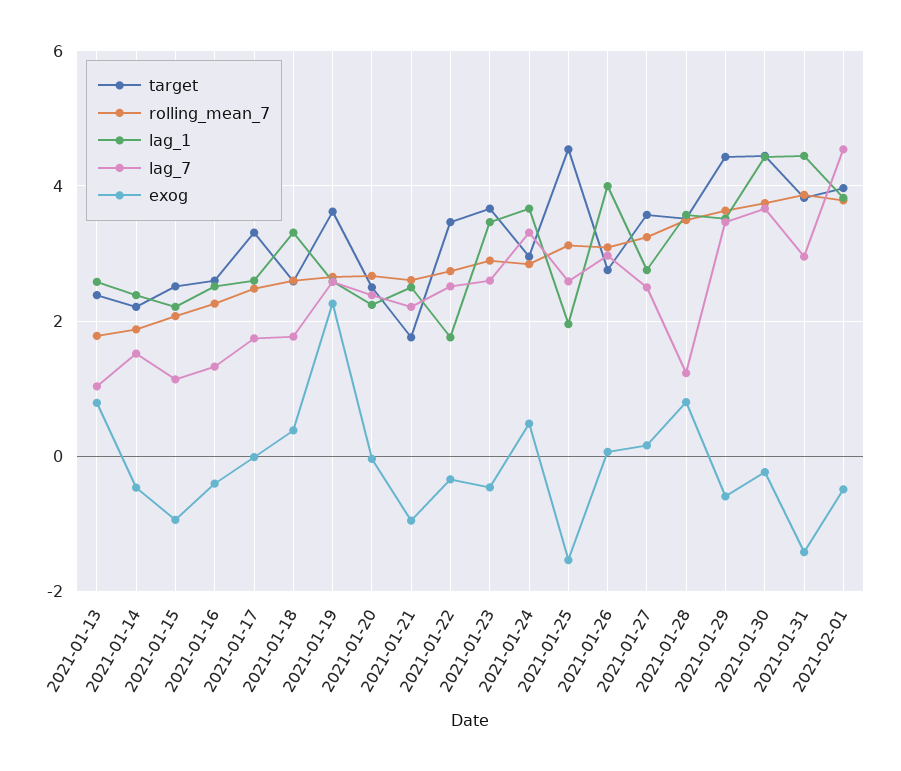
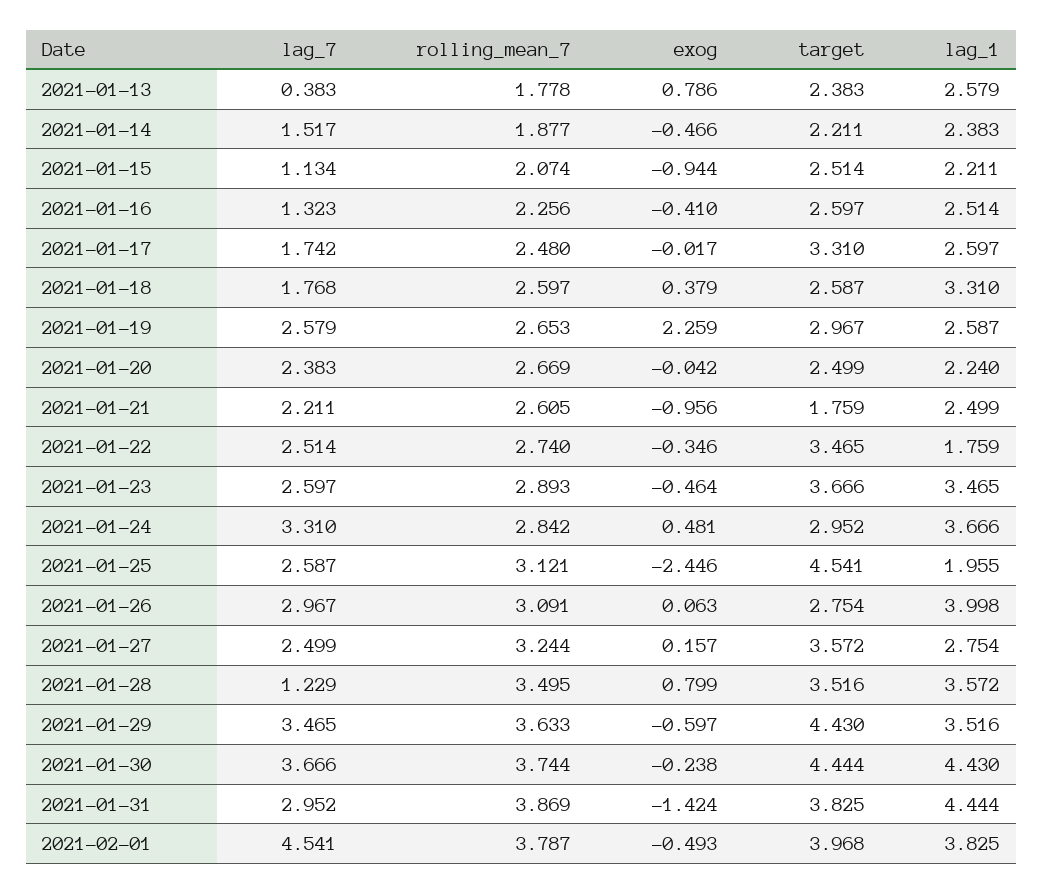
  {
    "target": {
      "2021-01-13": 2.383,
      "2021-01-14": 2.211,
      "2021-01-15": 2.514,
      "2021-01-16": 2.597,
      "2021-01-17": 3.31,
      "2021-01-18": 2.587,
-     "2021-01-19": 3.6,
+     "2021-01-19": 2.967,
      "2021-01-20": 2.499,
      "2021-01-21": 1.759,
      "2021-01-22": 3.465,
      "2021-01-23": 3.666,
      "2021-01-24": 2.952,
      "2021-01-25": 4.541,
      "2021-01-26": 2.754,
      "2021-01-27": 3.572,
      "2021-01-28": 3.516,
      "2021-01-29": 4.43,
      "2021-01-30": 4.444,
      "2021-01-31": 3.825,
      "2021-02-01": 3.968
    },
    "rolling_mean_7": {
      "2021-01-13": 1.778,
      "2021-01-14": 1.877,
      "2021-01-15": 2.074,
      "2021-01-16": 2.256,
      "2021-01-17": 2.48,
      "2021-01-18": 2.597,
      "2021-01-19": 2.653,
      "2021-01-20": 2.669,
      "2021-01-21": 2.605,
      "2021-01-22": 2.74,
      "2021-01-23": 2.893,
      "2021-01-24": 2.842,
      "2021-01-25": 3.121,
      "2021-01-26": 3.091,
      "2021-01-27": 3.244,
      "2021-01-28": 3.495,
      "2021-01-29": 3.633,
      "2021-01-30": 3.744,
      "2021-01-31": 3.869,
      "2021-02-01": 3.787
    },
    "lag_1": {
      "2021-01-13": 2.579,
      "2021-01-14": 2.383,
      "2021-01-15": 2.211,
      "2021-01-16": 2.514,
      "2021-01-17": 2.597,
      "2021-01-18": 3.31,
      "2021-01-19": 2.587,
      "2021-01-20": 2.24,
      "2021-01-21": 2.499,
      "2021-01-22": 1.759,
      "2021-01-23": 3.465,
      "2021-01-24": 3.666,
      "2021-01-25": 1.955,
      "2021-01-26": 3.998,
      "2021-01-27": 2.754,
      "2021-01-28": 3.572,
      "2021-01-29": 3.516,
      "2021-01-30": 4.43,
      "2021-01-31": 4.444,
      "2021-02-01": 3.825
    },
    "lag_7": {
-     "2021-01-13": 1,
+     "2021-01-13": 0.383,
      "2021-01-14": 1.517,
      "2021-01-15": 1.134,
      "2021-01-16": 1.323,
      "2021-01-17": 1.742,
      "2021-01-18": 1.768,
      "2021-01-19": 2.579,
      "2021-01-20": 2.383,
      "2021-01-21": 2.211,
      "2021-01-22": 2.514,
      "2021-01-23": 2.597,
      "2021-01-24": 3.31,
      "2021-01-25": 2.587,
      "2021-01-26": 2.967,
      "2021-01-27": 2.499,
      "2021-01-28": 1.229,
      "2021-01-29": 3.465,
      "2021-01-30": 3.666,
      "2021-01-31": 2.952,
      "2021-02-01": 4.541
    },
    "exog": {
      "2021-01-13": 0.786,
      "2021-01-14": -0.466,
      "2021-01-15": -0.944,
      "2021-01-16": -0.41,
      "2021-01-17": -0.017,
      "2021-01-18": 0.379,
      "2021-01-19": 2.259,
      "2021-01-20": -0.042,
      "2021-01-21": -0.956,
      "2021-01-22": -0.346,
      "2021-01-23": -0.464,
      "2021-01-24": 0.481,
-     "2021-01-25": -1.6,
+     "2021-01-25": -2.446,
      "2021-01-26": 0.063,
      "2021-01-27": 0.157,
      "2021-01-28": 0.799,
      "2021-01-29": -0.597,
      "2021-01-30": -0.238,
      "2021-01-31": -1.424,
      "2021-02-01": -0.493
    }
  }

